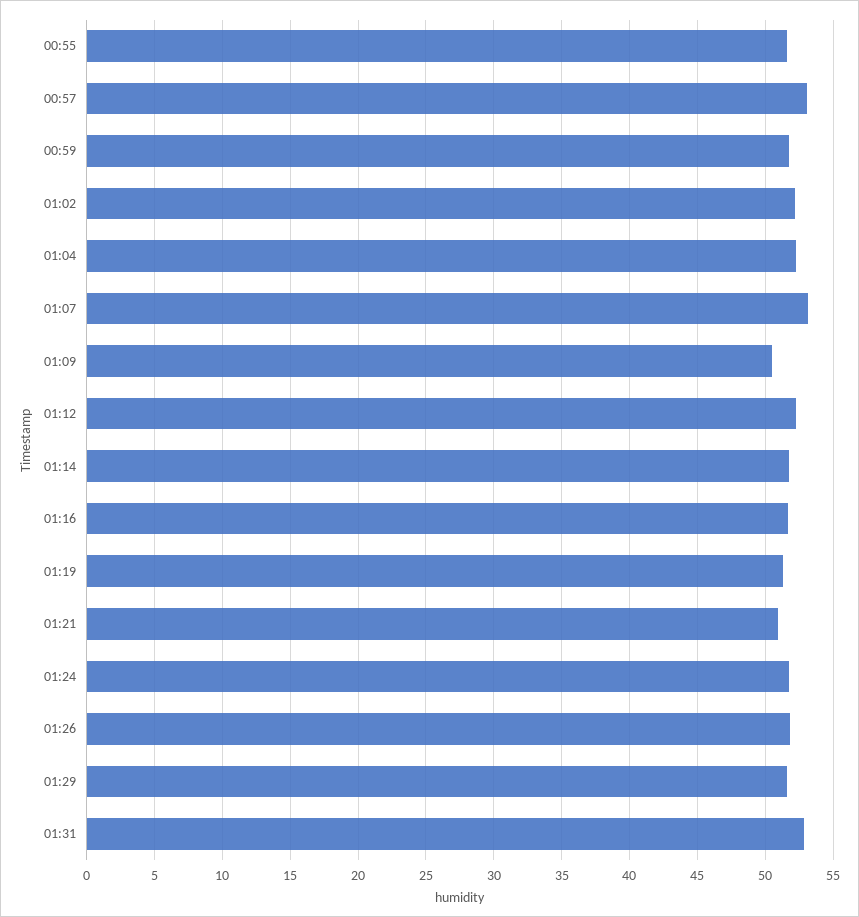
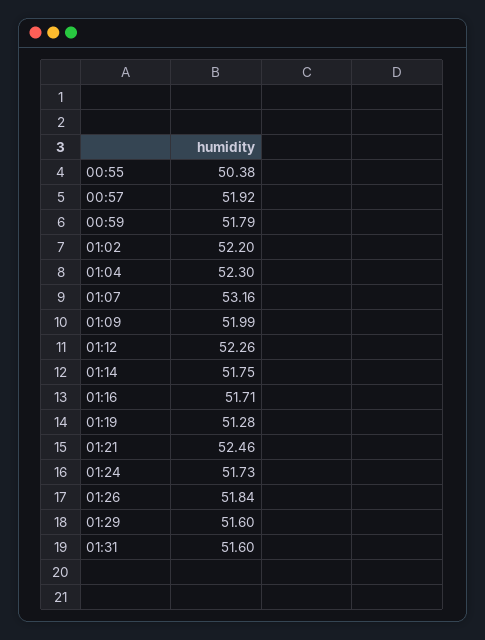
  {
-   "00:55": 51.5,
+   "00:55": 50.38,
-   "00:57": 53,
+   "00:57": 51.92,
    "00:59": 51.79,
    "01:02": 52.2,
    "01:04": 52.3,
    "01:07": 53.16,
-   "01:09": 50.5,
+   "01:09": 51.99,
    "01:12": 52.26,
    "01:14": 51.75,
    "01:16": 51.71,
    "01:19": 51.28,
-   "01:21": 51,
+   "01:21": 52.46,
    "01:24": 51.73,
    "01:26": 51.84,
    "01:29": 51.6,
-   "01:31": 53
+   "01:31": 51.6
  }

